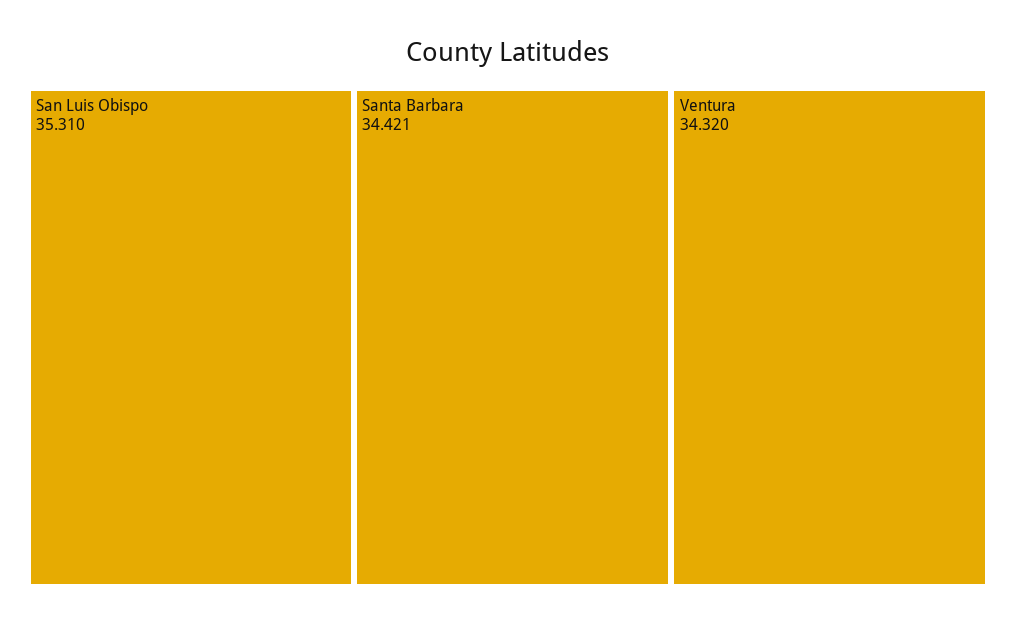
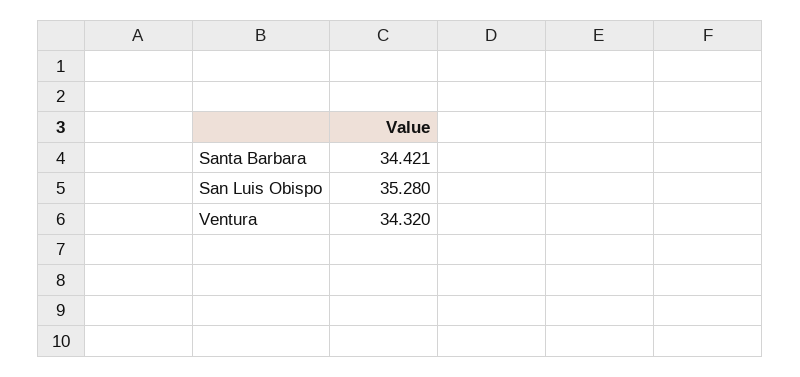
  {
-   "San Luis Obispo": 35.31,
+   "San Luis Obispo": 35.28,
    "Santa Barbara": 34.421,
    "Ventura": 34.32
  }

